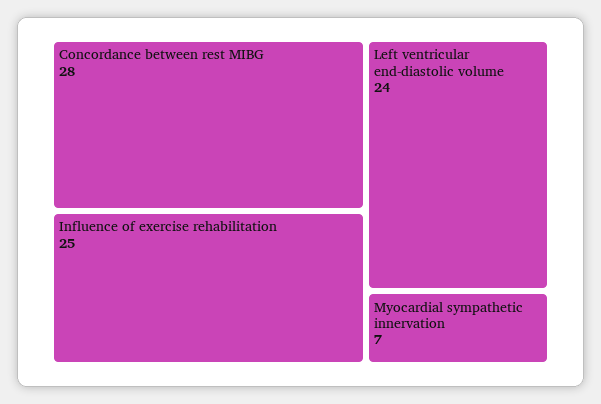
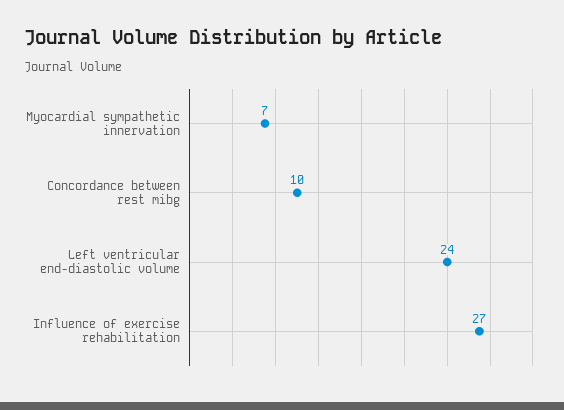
  {
-   "Concordance between rest MIBG": 28,
+   "Concordance between rest MIBG": 10,
-   "Influence of exercise rehabilitation": 25,
+   "Influence of exercise rehabilitation": 27,
    "Left ventricular end-diastolic volume": 24,
    "Myocardial sympathetic innervation": 7
  }

